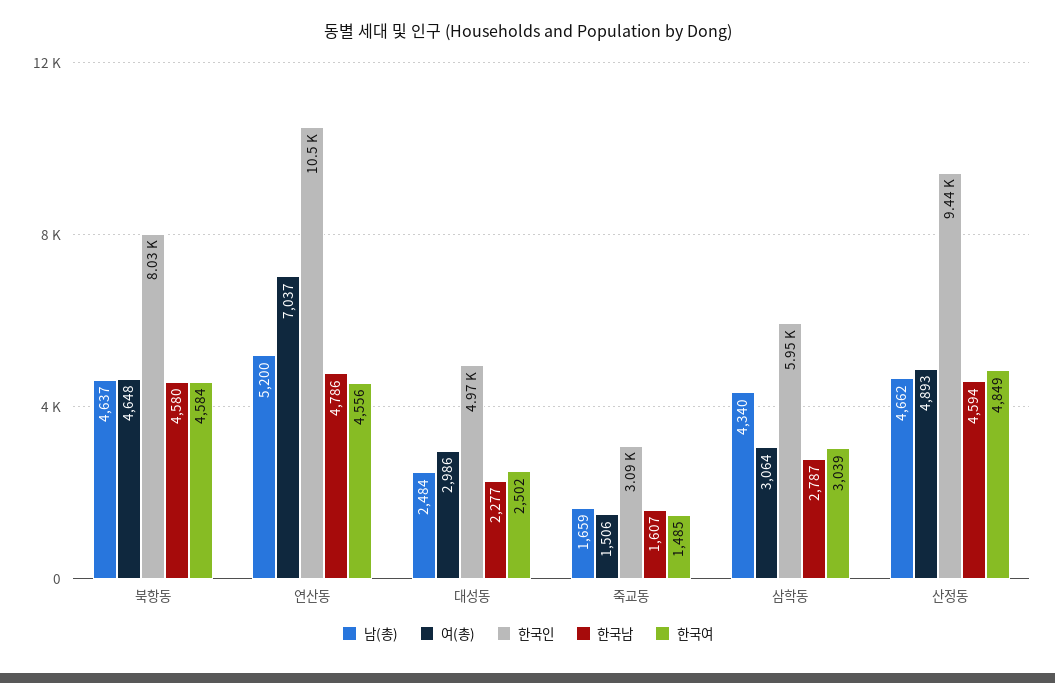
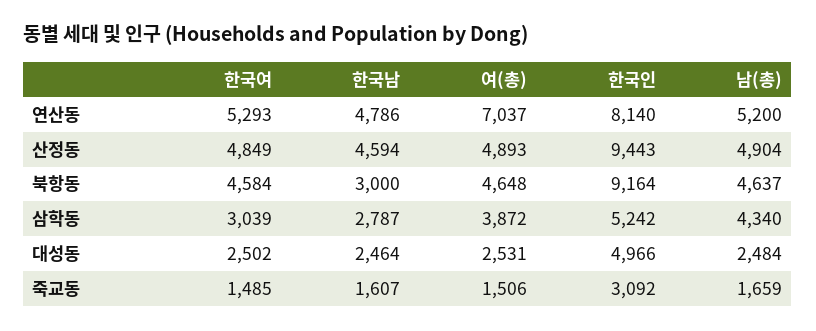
  {
    "남(총)": {
      "북항동": 4637,
      "연산동": 5200,
      "대성동": 2484,
      "죽교동": 1659,
      "삼학동": 4340,
-     "산정동": 4662
+     "산정동": 4904
    },
    "여(총)": {
      "북항동": 4648,
      "연산동": 7037,
-     "대성동": 2986,
+     "대성동": 2531,
      "죽교동": 1506,
-     "삼학동": 3064,
+     "삼학동": 3872,
      "산정동": 4893
    },
    "한국인": {
-     "북항동": 8030,
+     "북항동": 9164,
-     "연산동": 10500,
+     "연산동": 8140,
      "대성동": 4966,
      "죽교동": 3092,
-     "삼학동": 5950,
+     "삼학동": 5242,
      "산정동": 9443
    },
    "한국남": {
-     "북항동": 4580,
+     "북항동": 3000,
      "연산동": 4786,
-     "대성동": 2277,
+     "대성동": 2464,
      "죽교동": 1607,
      "삼학동": 2787,
      "산정동": 4594
    },
    "한국여": {
      "북항동": 4584,
-     "연산동": 4556,
+     "연산동": 5293,
      "대성동": 2502,
      "죽교동": 1485,
      "삼학동": 3039,
      "산정동": 4849
    }
  }

